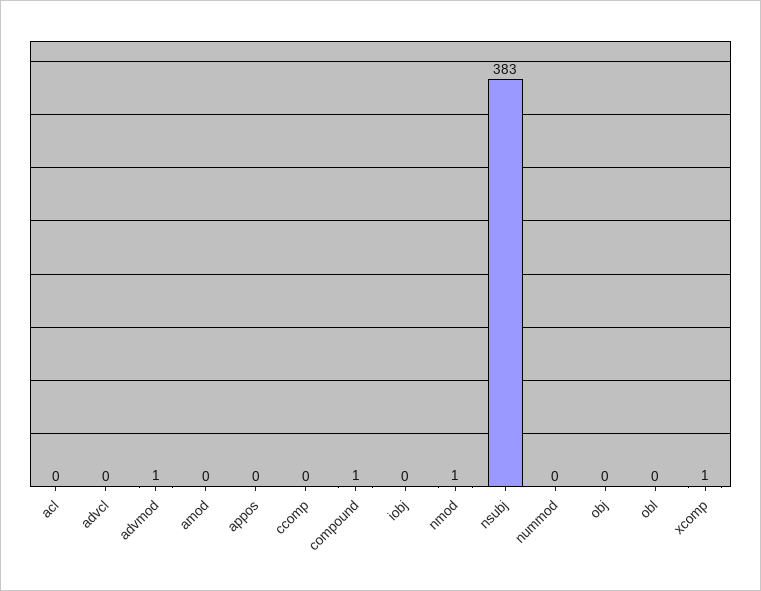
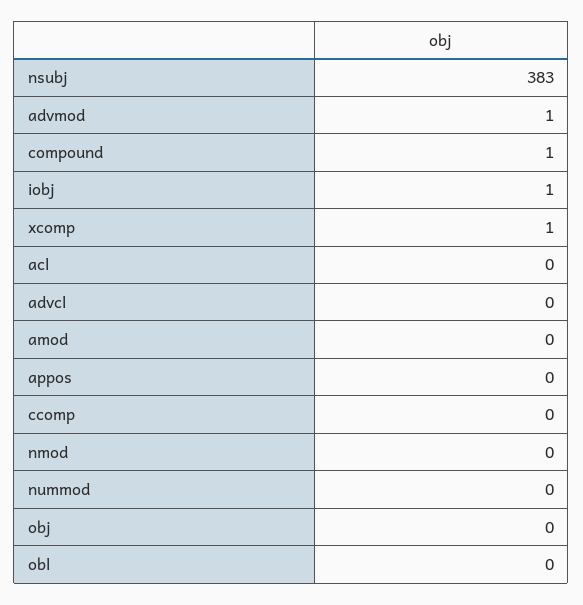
  {
    "acl": 0,
    "advcl": 0,
    "advmod": 1,
    "amod": 0,
    "appos": 0,
    "ccomp": 0,
    "compound": 1,
-   "iobj": 0,
+   "iobj": 1,
-   "nmod": 1,
+   "nmod": 0,
    "nsubj": 383,
    "nummod": 0,
    "obj": 0,
    "obl": 0,
    "xcomp": 1
  }

